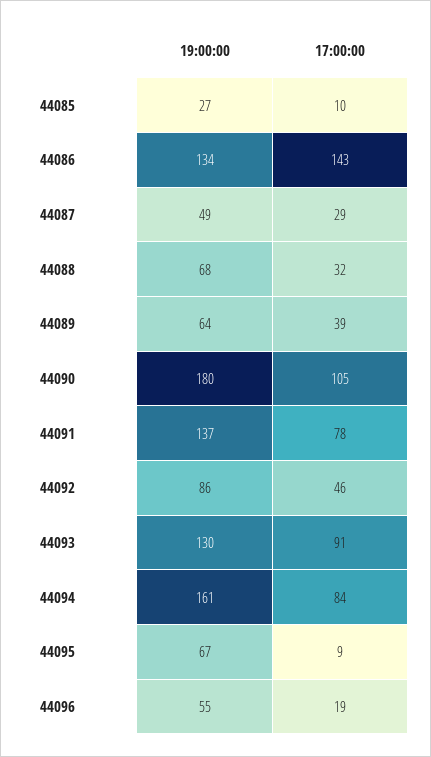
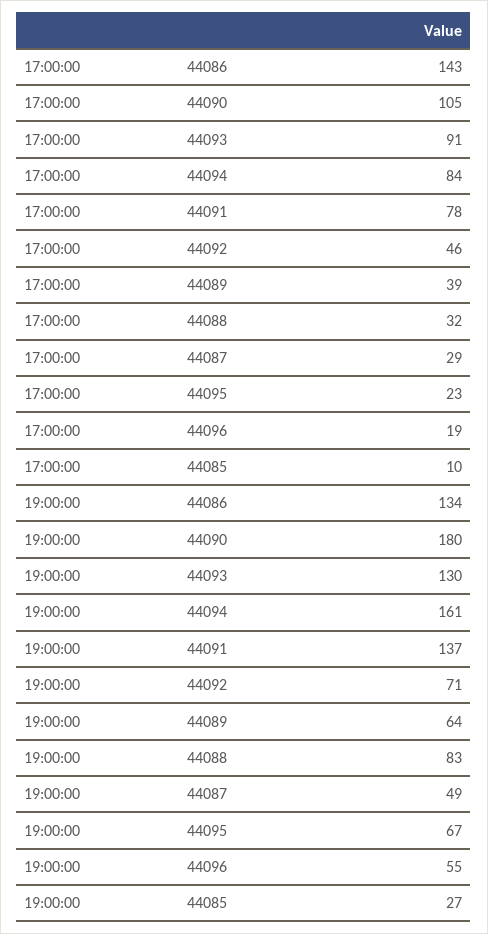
  {
    "19:00:00": {
      "44085": 27,
      "44086": 134,
      "44087": 49,
-     "44088": 68,
+     "44088": 83,
      "44089": 64,
      "44090": 180,
      "44091": 137,
-     "44092": 86,
+     "44092": 71,
      "44093": 130,
      "44094": 161,
      "44095": 67,
      "44096": 55
    },
    "17:00:00": {
      "44085": 10,
      "44086": 143,
      "44087": 29,
      "44088": 32,
      "44089": 39,
      "44090": 105,
      "44091": 78,
      "44092": 46,
      "44093": 91,
      "44094": 84,
-     "44095": 9,
+     "44095": 23,
      "44096": 19
    }
  }

